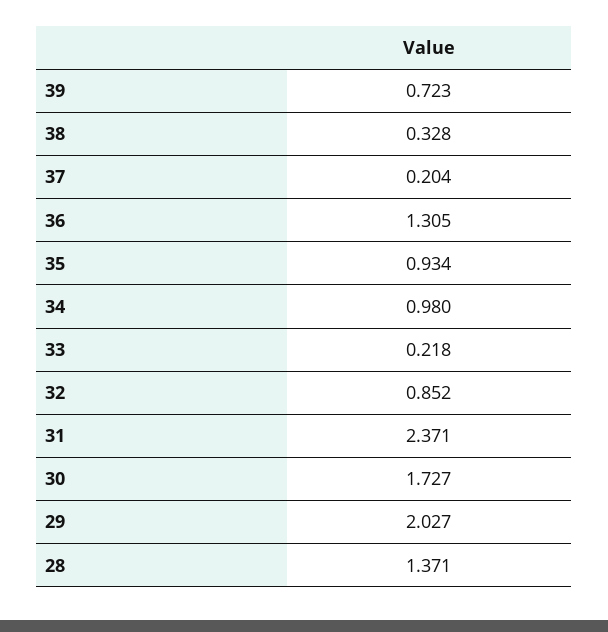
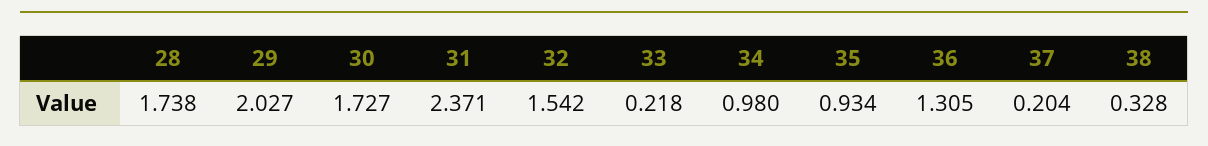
  {
-   "39": 0.723,
    "38": 0.328,
    "37": 0.204,
    "36": 1.305,
    "35": 0.934,
    "34": 0.98,
    "33": 0.218,
-   "32": 0.852,
+   "32": 1.542,
    "31": 2.371,
    "30": 1.727,
    "29": 2.027,
-   "28": 1.371
+   "28": 1.738
  }

